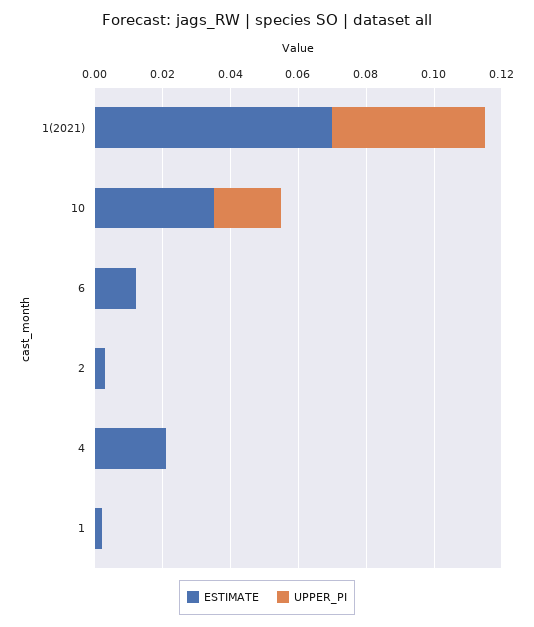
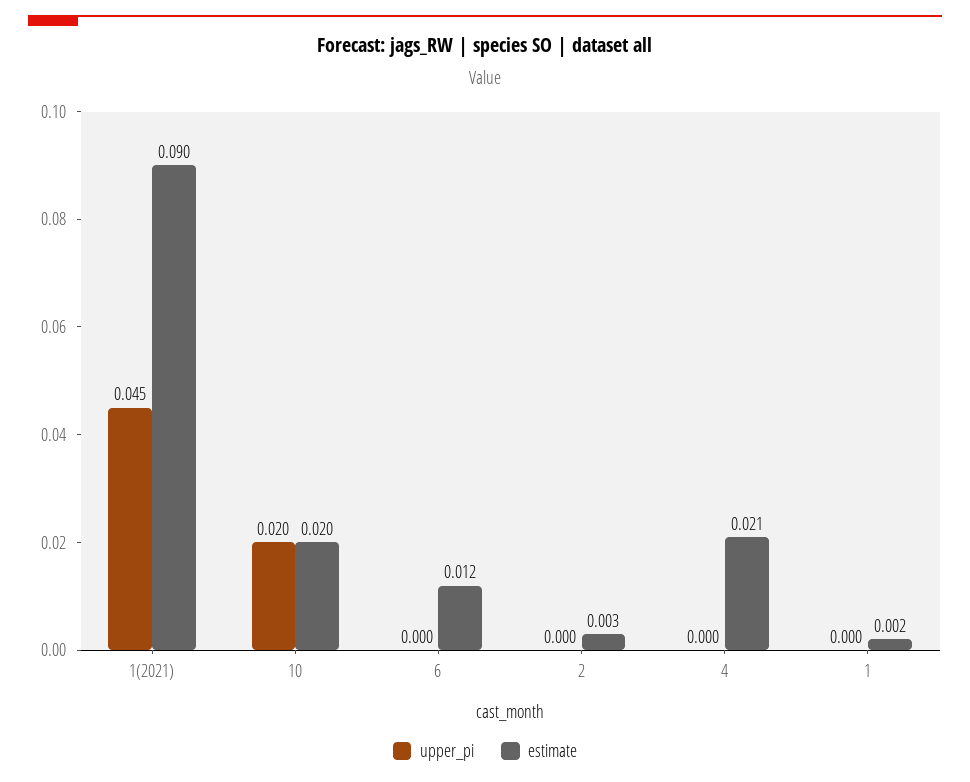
  {
    "ESTIMATE": {
-     "1(2021)": 0.07,
+     "1(2021)": 0.09,
-     "10": 0.035,
+     "10": 0.02,
      "6": 0.012,
      "2": 0.003,
      "4": 0.021,
      "1": 0.002
    },
    "UPPER_PI": {
      "1(2021)": 0.045,
      "10": 0.02,
      "6": 0,
      "2": 0,
      "4": 0,
      "1": 0
    }
  }

